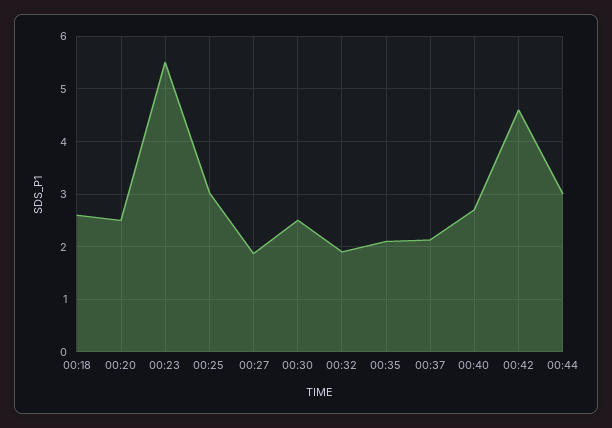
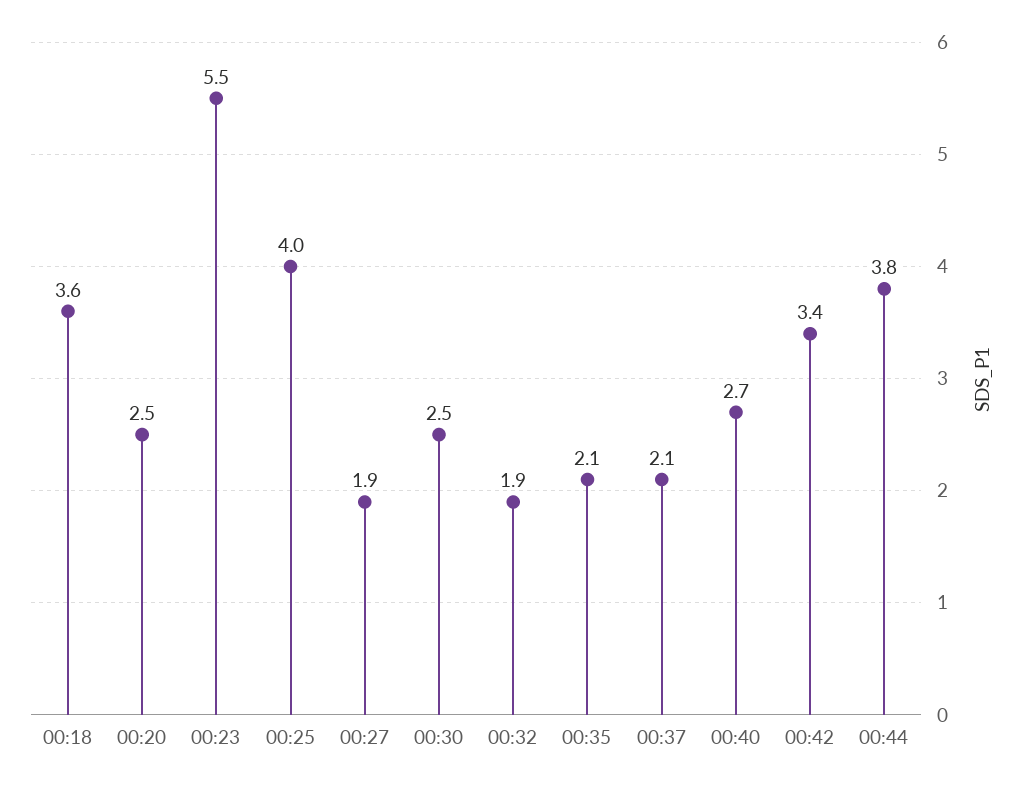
  {
-   "00:18": 2.6,
+   "00:18": 3.6,
    "00:20": 2.5,
    "00:23": 5.5,
-   "00:25": 3,
+   "00:25": 4,
    "00:27": 1.9,
    "00:30": 2.5,
    "00:32": 1.9,
    "00:35": 2.1,
    "00:37": 2.1,
    "00:40": 2.7,
-   "00:42": 4.6,
+   "00:42": 3.4,
-   "00:44": 3
+   "00:44": 3.8
  }

